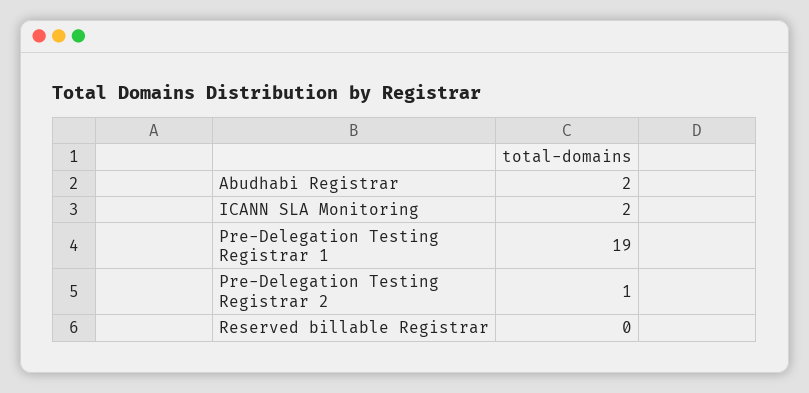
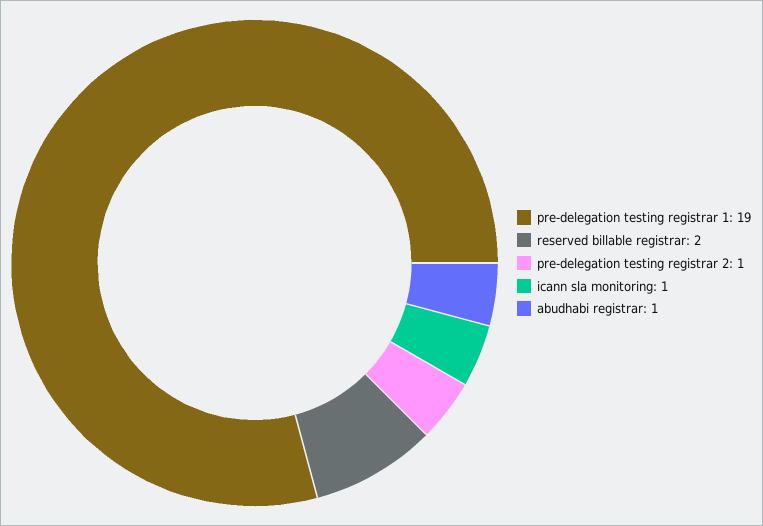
  {
-   "Abudhabi Registrar": 2,
+   "Abudhabi Registrar": 1,
-   "ICANN SLA Monitoring": 2,
+   "ICANN SLA Monitoring": 1,
    "Pre-Delegation Testing Registrar 1": 19,
    "Pre-Delegation Testing Registrar 2": 1,
-   "Reserved billable Registrar": 0
+   "Reserved billable Registrar": 2
  }

